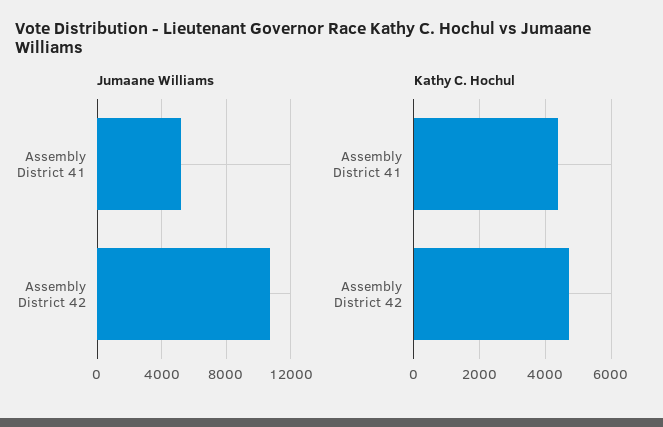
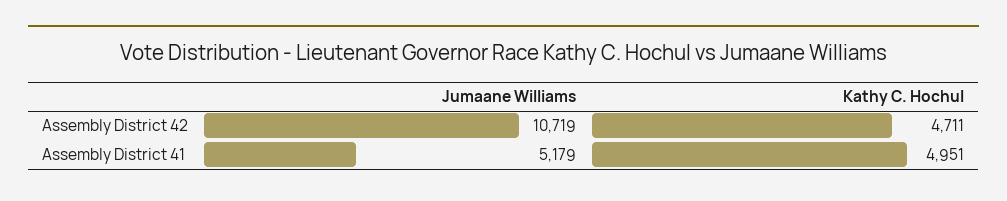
  {
    "Jumaane Williams": {
      "Assembly District 41": 5179,
      "Assembly District 42": 10719
    },
    "Kathy C. Hochul": {
-     "Assembly District 41": 4400,
+     "Assembly District 41": 4951,
      "Assembly District 42": 4711
    }
  }

